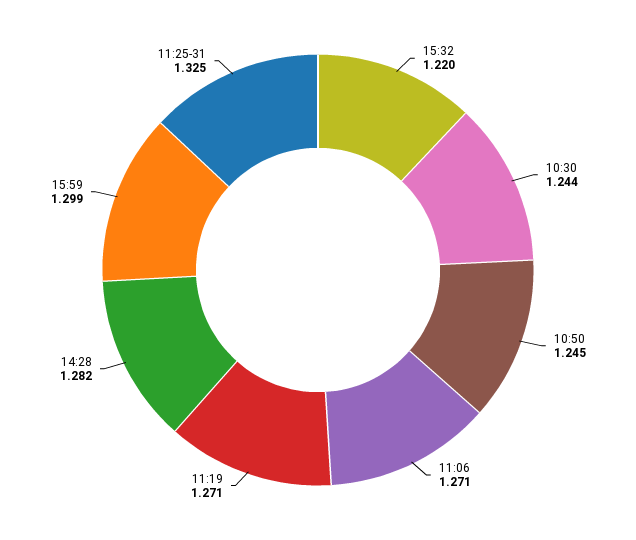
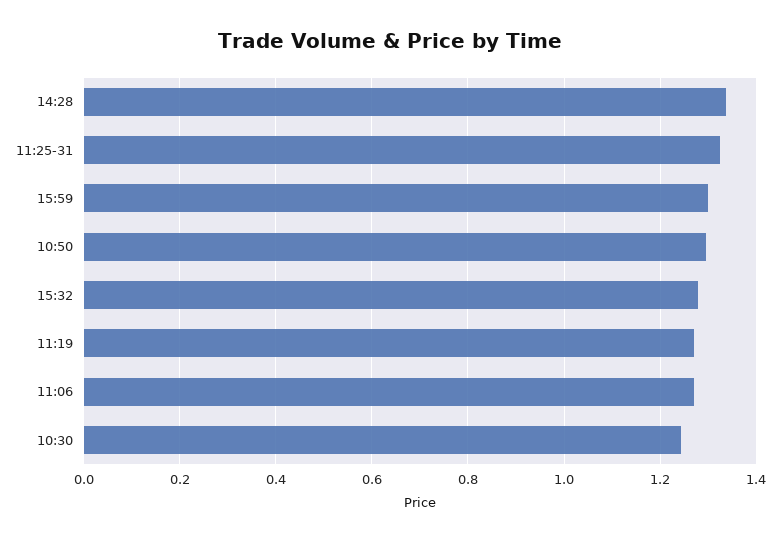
  {
-   "15:32": 1.22,
+   "15:32": 1.28,
    "10:30": 1.244,
-   "10:50": 1.245,
+   "10:50": 1.3,
    "11:06": 1.271,
    "11:19": 1.271,
-   "14:28": 1.282,
+   "14:28": 1.34,
    "15:59": 1.299,
    "11:25-31": 1.325
  }

